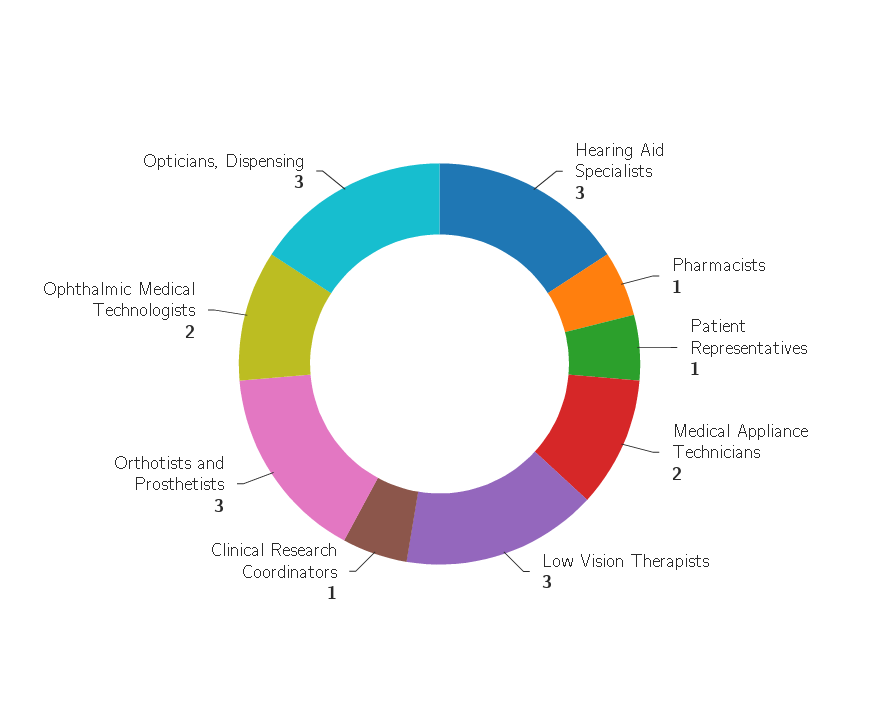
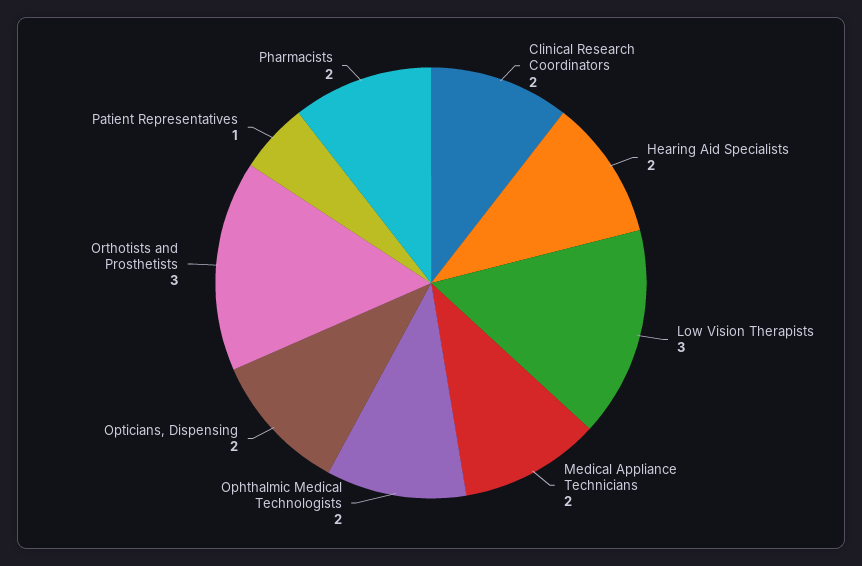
  {
-   "Hearing Aid Specialists": 3,
+   "Hearing Aid Specialists": 2,
-   "Pharmacists": 1,
+   "Pharmacists": 2,
    "Patient Representatives": 1,
    "Medical Appliance Technicians": 2,
    "Low Vision Therapists": 3,
-   "Clinical Research Coordinators": 1,
+   "Clinical Research Coordinators": 2,
    "Orthotists and Prosthetists": 3,
    "Ophthalmic Medical Technologists": 2,
-   "Opticians, Dispensing": 3
+   "Opticians, Dispensing": 2
  }

